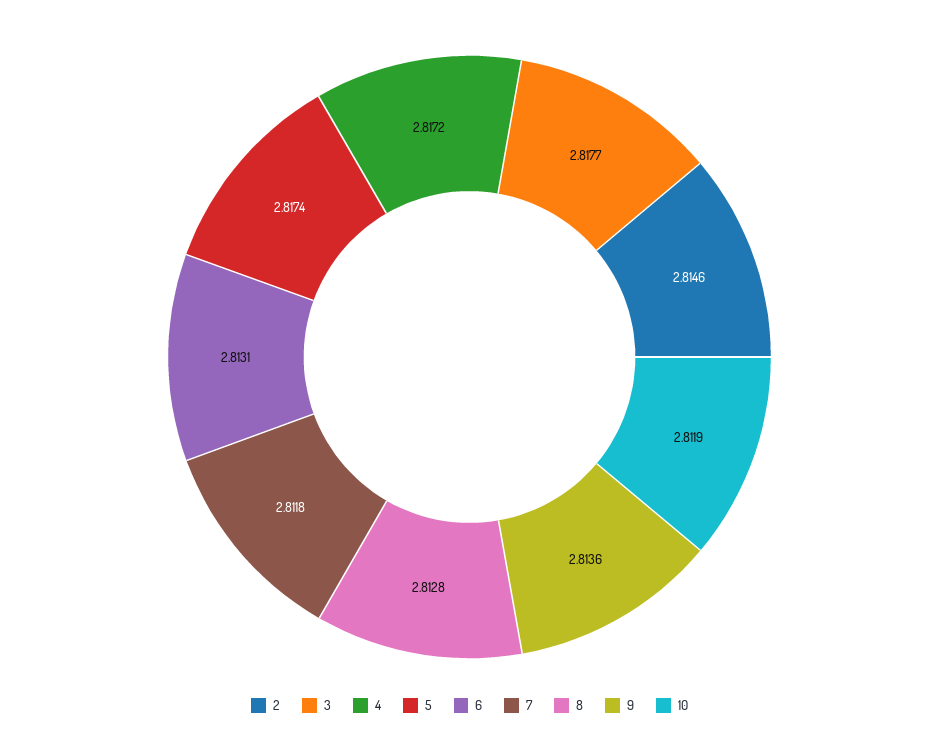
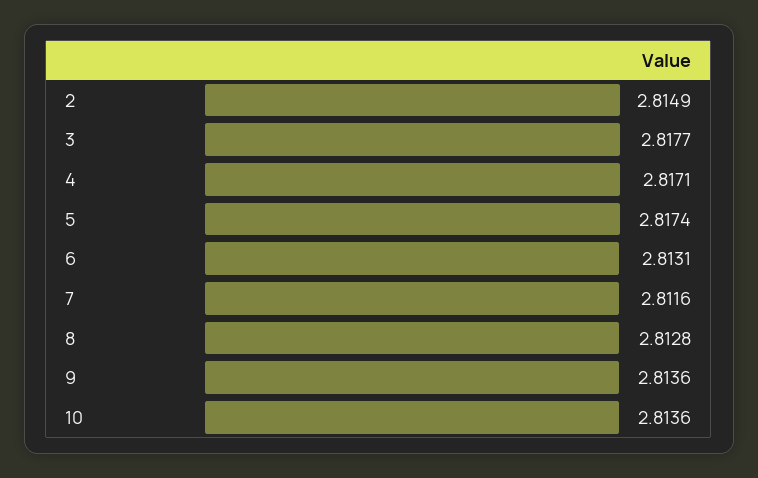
  {
-   "2": 2.8146,
+   "2": 2.8149,
    "3": 2.8177,
-   "4": 2.8172,
+   "4": 2.8171,
    "5": 2.8174,
    "6": 2.8131,
-   "7": 2.8118,
+   "7": 2.8116,
    "8": 2.8128,
    "9": 2.8136,
-   "10": 2.8119
+   "10": 2.8136
  }

